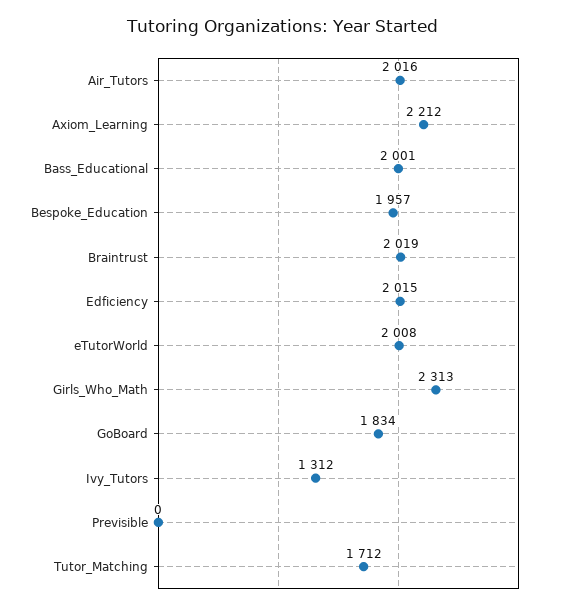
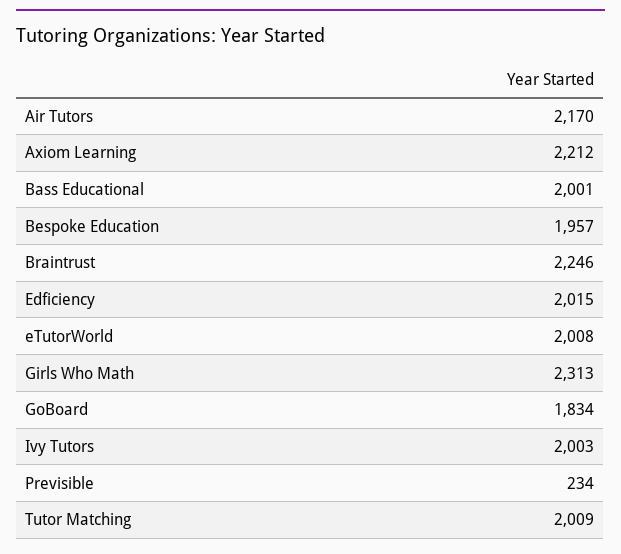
  {
-   "Air_Tutors": 2016,
+   "Air_Tutors": 2170,
    "Axiom_Learning": 2212,
    "Bass_Educational": 2001,
    "Bespoke_Education": 1957,
-   "Braintrust": 2019,
+   "Braintrust": 2246,
    "Edficiency": 2015,
    "eTutorWorld": 2008,
    "Girls_Who_Math": 2313,
    "GoBoard": 1834,
-   "Ivy_Tutors": 1312,
+   "Ivy_Tutors": 2003,
-   "Previsible": 0,
+   "Previsible": 234,
-   "Tutor_Matching": 1712
+   "Tutor_Matching": 2009
  }

